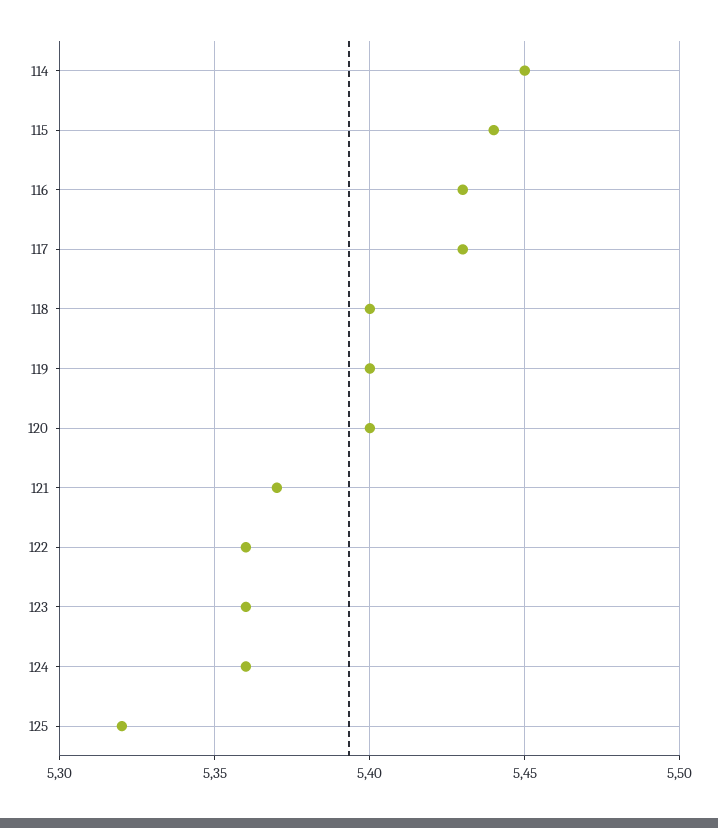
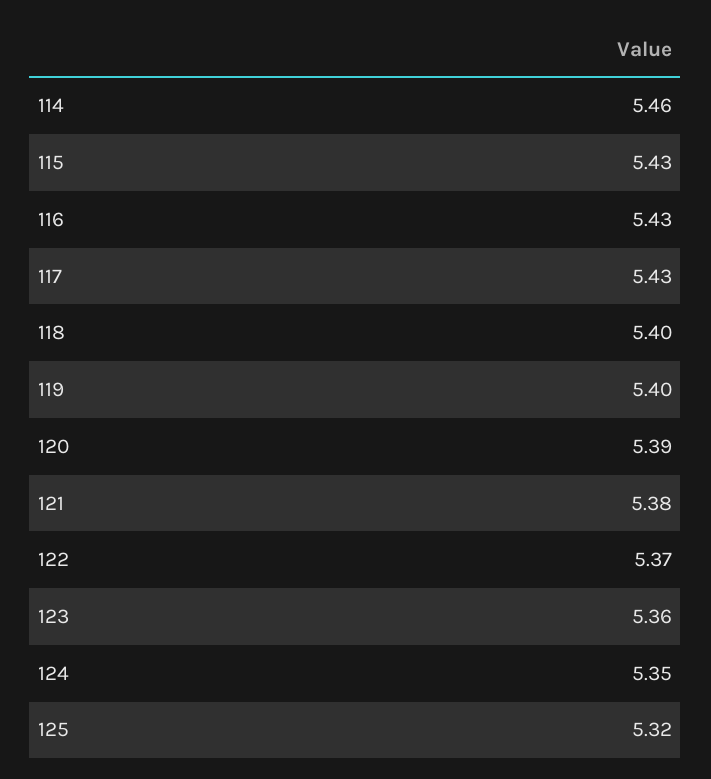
  {
-   "114": 5.45,
+   "114": 5.46,
-   "115": 5.44,
+   "115": 5.43,
    "116": 5.43,
    "117": 5.43,
    "118": 5.4,
    "119": 5.4,
-   "120": 5.4,
+   "120": 5.39,
-   "121": 5.37,
+   "121": 5.38,
-   "122": 5.36,
+   "122": 5.37,
    "123": 5.36,
-   "124": 5.36,
+   "124": 5.35,
    "125": 5.32
  }

